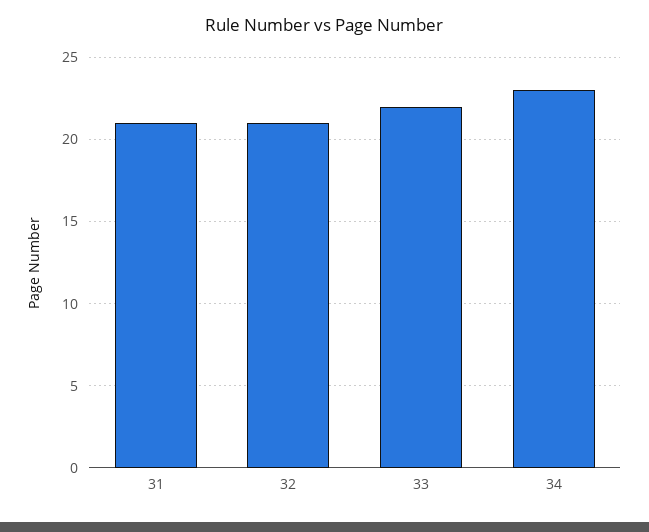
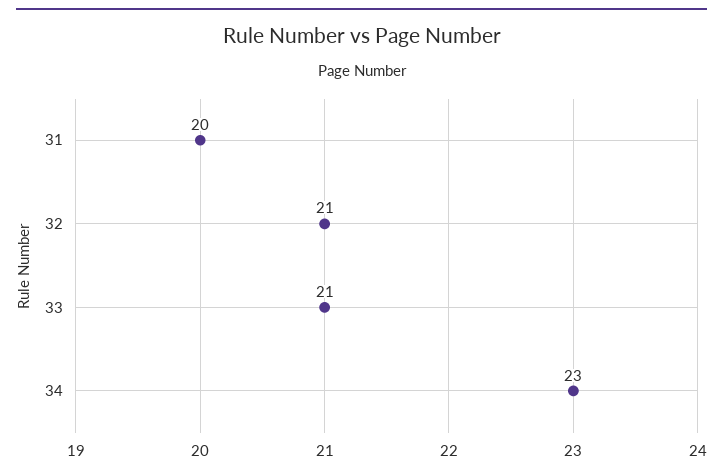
  {
-   "31": 21,
+   "31": 20,
    "32": 21,
-   "33": 22,
+   "33": 21,
    "34": 23
  }

